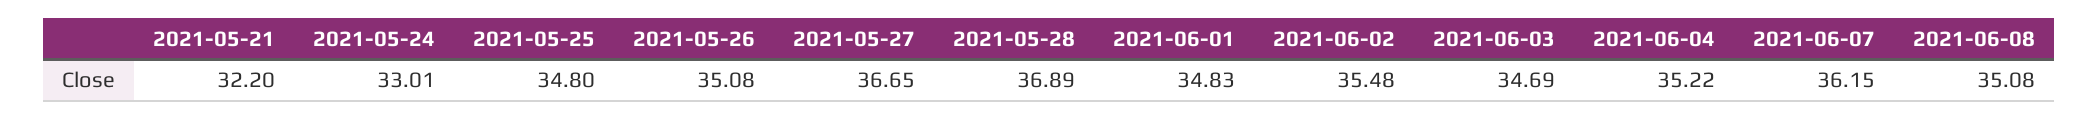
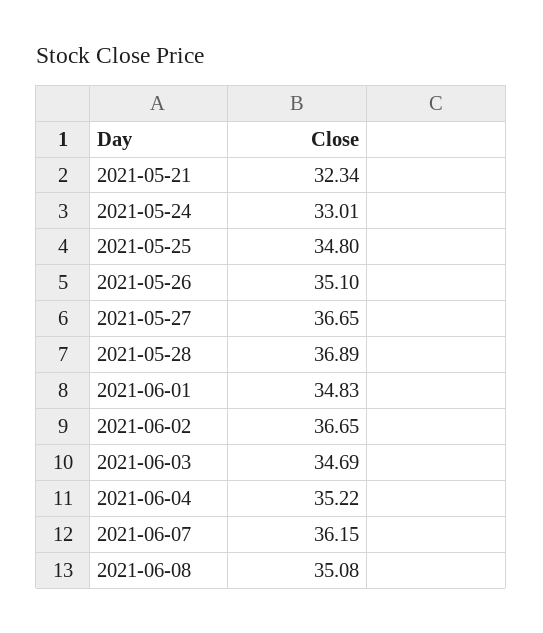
  {
-   "2021-05-21": 32.2,
+   "2021-05-21": 32.34,
    "2021-05-24": 33.01,
    "2021-05-25": 34.8,
-   "2021-05-26": 35.08,
+   "2021-05-26": 35.1,
    "2021-05-27": 36.65,
    "2021-05-28": 36.89,
    "2021-06-01": 34.83,
-   "2021-06-02": 35.48,
+   "2021-06-02": 36.65,
    "2021-06-03": 34.69,
    "2021-06-04": 35.22,
    "2021-06-07": 36.15,
    "2021-06-08": 35.08
  }

